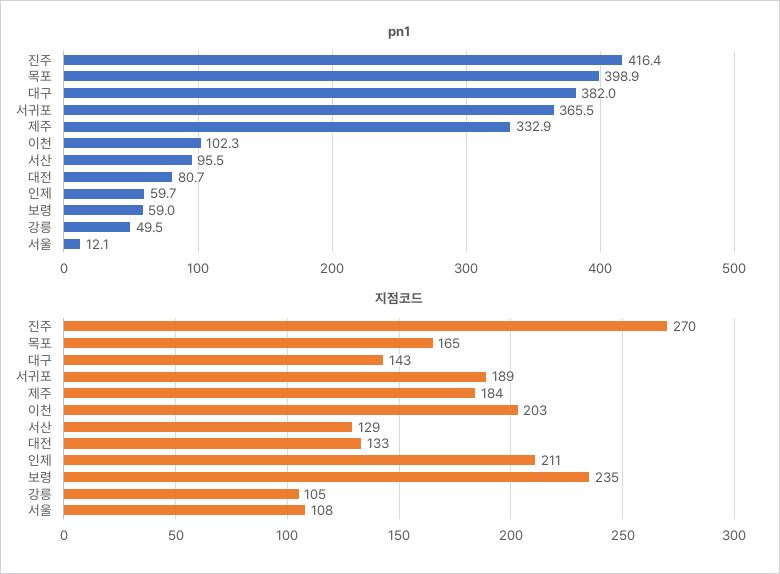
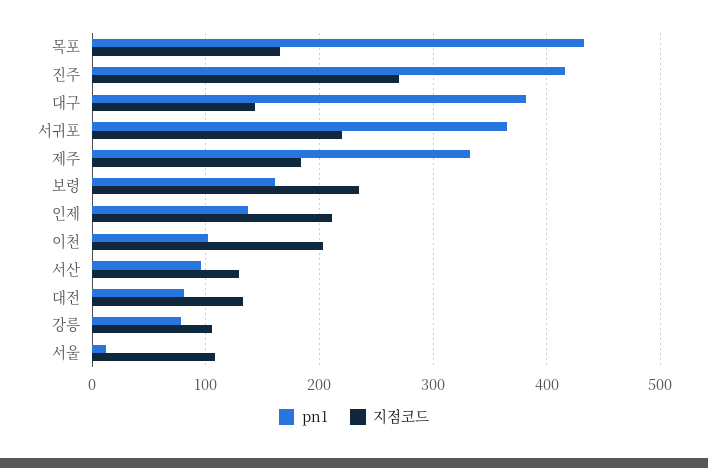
  {
    "pn1": {
      "진주": 416.4,
-     "목포": 398.9,
+     "목포": 430,
      "대구": 382,
      "서귀포": 365.5,
      "제주": 332.9,
      "이천": 102.3,
      "서산": 95.5,
      "대전": 80.7,
-     "인제": 59.7,
+     "인제": 140,
-     "보령": 59,
+     "보령": 160,
-     "강릉": 49.5,
+     "강릉": 80,
      "서울": 12.1
    },
    "지점코드": {
      "진주": 270,
      "목포": 165,
      "대구": 143,
-     "서귀포": 189,
+     "서귀포": 220,
      "제주": 184,
      "이천": 203,
      "서산": 129,
      "대전": 133,
      "인제": 211,
      "보령": 235,
      "강릉": 105,
      "서울": 108
    }
  }

